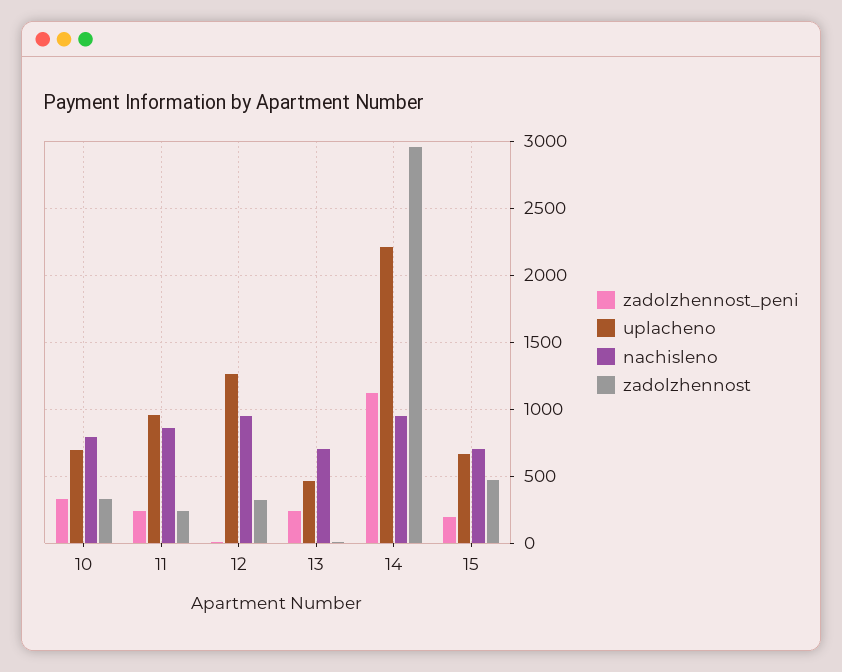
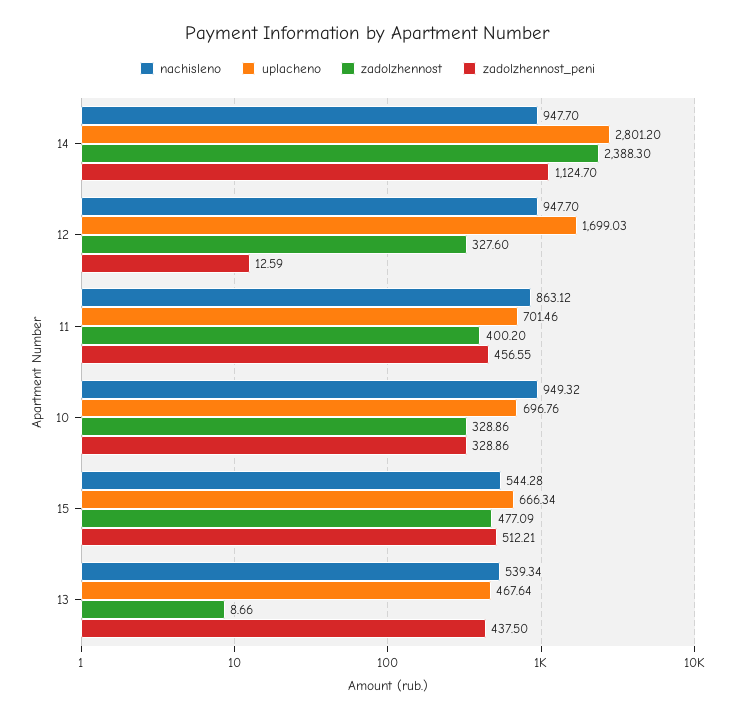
  {
    "zadolzhennost_peni": {
      "10": 328.86,
-     "11": 250,
+     "11": 456.55,
      "12": 12.59,
-     "13": 250,
+     "13": 437.5,
      "14": 1124.7,
-     "15": 200
+     "15": 512.21
    },
    "uplacheno": {
      "10": 696.76,
-     "11": 950,
+     "11": 701.46,
-     "12": 1250,
+     "12": 1699.03,
      "13": 467.64,
-     "14": 2200,
+     "14": 2801.2,
      "15": 666.34
    },
    "nachisleno": {
-     "10": 800,
+     "10": 949.32,
      "11": 863.12,
      "12": 947.7,
-     "13": 700,
+     "13": 539.34,
      "14": 947.7,
-     "15": 700
+     "15": 544.28
    },
    "zadolzhennost": {
      "10": 328.86,
-     "11": 250,
+     "11": 400.2,
      "12": 327.6,
      "13": 8.66,
-     "14": 2950,
+     "14": 2388.3,
      "15": 477.09
    }
  }

